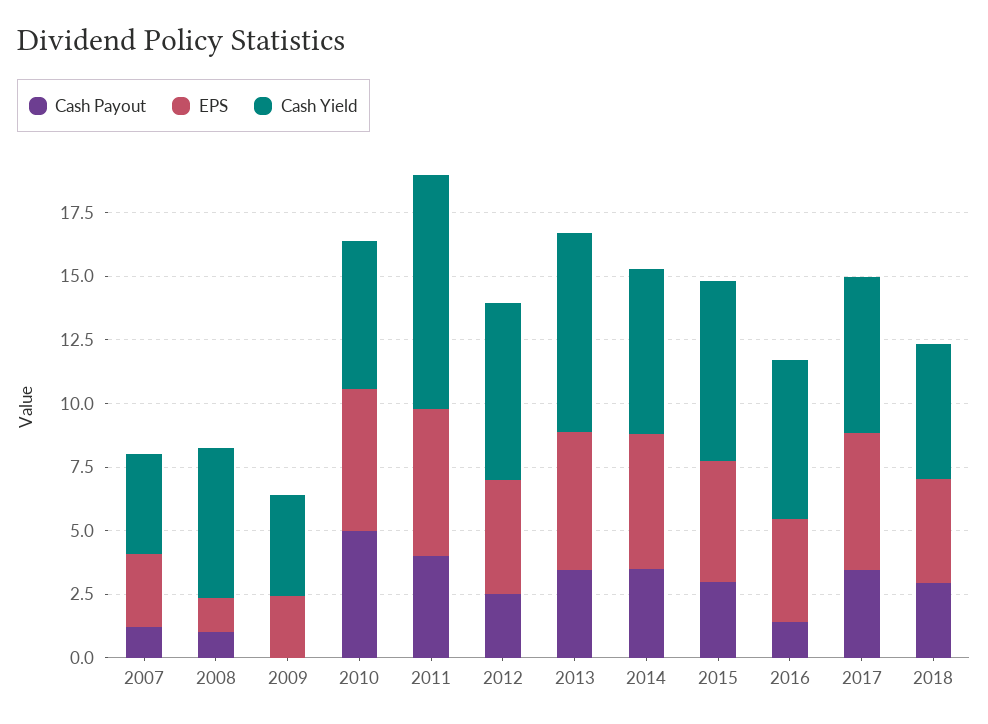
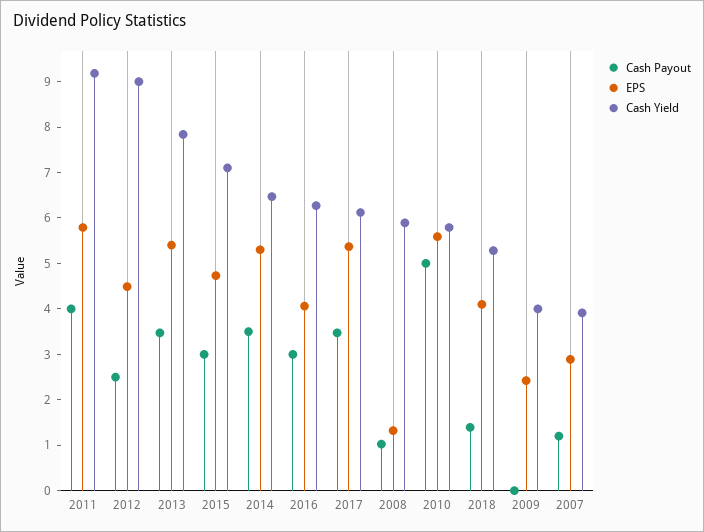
  {
    "Cash Payout": {
      "2007": 1.2,
      "2008": 1,
      "2009": 0,
      "2010": 5,
      "2011": 4,
      "2012": 2.6,
      "2013": 3.4,
      "2014": 3.6,
      "2015": 3,
-     "2016": 1.5,
+     "2016": 3,
      "2017": 3.4,
-     "2018": 3
+     "2018": 1.4
    },
    "EPS": {
      "2007": 2.8,
      "2008": 1.4,
      "2009": 2.4,
      "2010": 5.6,
      "2011": 5.8,
      "2012": 4.4,
      "2013": 5.4,
      "2014": 5.4,
      "2015": 4.8,
      "2016": 4,
      "2017": 5.4,
      "2018": 4.2
    },
    "Cash Yield": {
      "2007": 4,
      "2008": 5.8,
      "2009": 4,
      "2010": 5.8,
      "2011": 9.2,
-     "2012": 7,
+     "2012": 9,
      "2013": 7.8,
      "2014": 6.4,
      "2015": 7.2,
      "2016": 6.2,
      "2017": 6.2,
      "2018": 5.2
    }
  }

